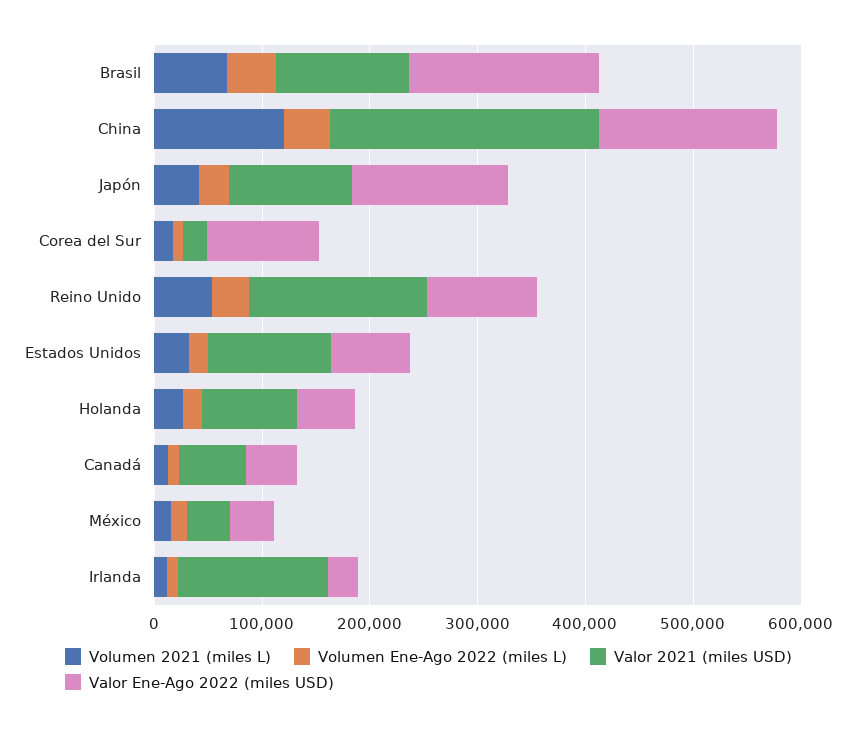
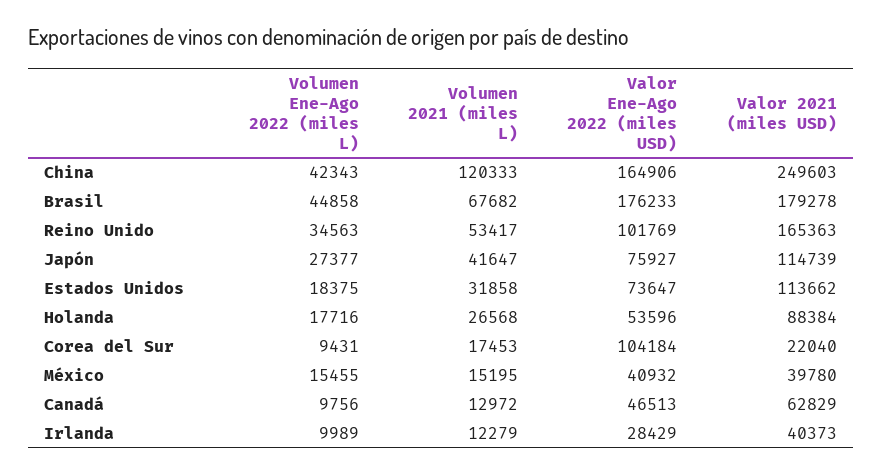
  {
    "Volumen 2021 (miles L)": {
      "Brasil": 67682,
      "China": 120333,
      "Japón": 41647,
      "Corea del Sur": 17453,
      "Reino Unido": 53417,
      "Estados Unidos": 31858,
      "Holanda": 26568,
      "Canadá": 12972,
      "México": 15195,
      "Irlanda": 12279
    },
    "Volumen Ene-Ago 2022 (miles L)": {
      "Brasil": 44858,
      "China": 42343,
      "Japón": 27377,
      "Corea del Sur": 9431,
      "Reino Unido": 34563,
      "Estados Unidos": 18375,
      "Holanda": 17716,
      "Canadá": 9756,
      "México": 15455,
      "Irlanda": 9989
    },
    "Valor 2021 (miles USD)": {
-     "Brasil": 120000,
+     "Brasil": 179278,
      "China": 249603,
      "Japón": 114739,
      "Corea del Sur": 22040,
      "Reino Unido": 165363,
      "Estados Unidos": 113662,
      "Holanda": 88384,
      "Canadá": 62829,
      "México": 39780,
-     "Irlanda": 140000
+     "Irlanda": 40373
    },
    "Valor Ene-Ago 2022 (miles USD)": {
      "Brasil": 176233,
      "China": 164906,
-     "Japón": 140000,
+     "Japón": 75927,
      "Corea del Sur": 104184,
      "Reino Unido": 101769,
      "Estados Unidos": 73647,
      "Holanda": 53596,
      "Canadá": 46513,
      "México": 40932,
      "Irlanda": 28429
    }
  }

